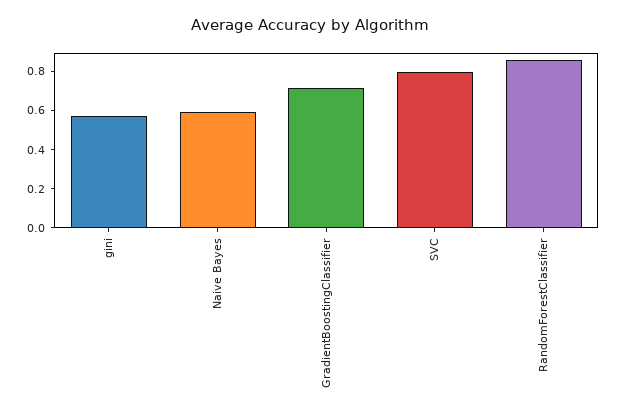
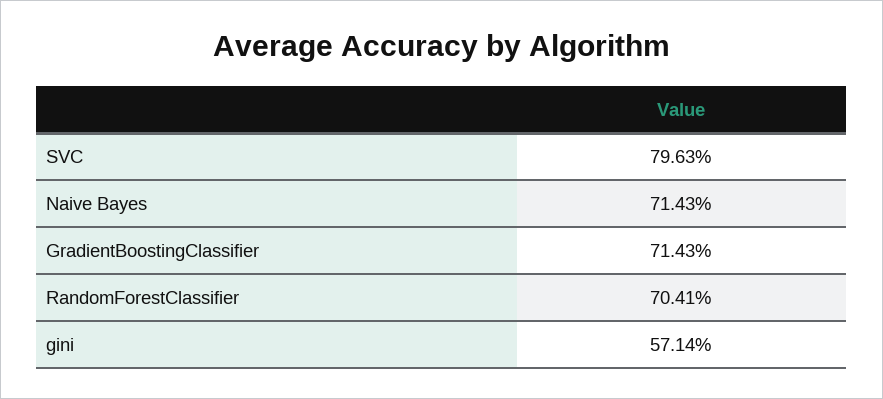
  {
    "gini": 0.5714,
-   "Naive Bayes": 0.6,
+   "Naive Bayes": 0.7143,
    "GradientBoostingClassifier": 0.7143,
    "SVC": 0.7963,
-   "RandomForestClassifier": 0.85
+   "RandomForestClassifier": 0.7041
  }

